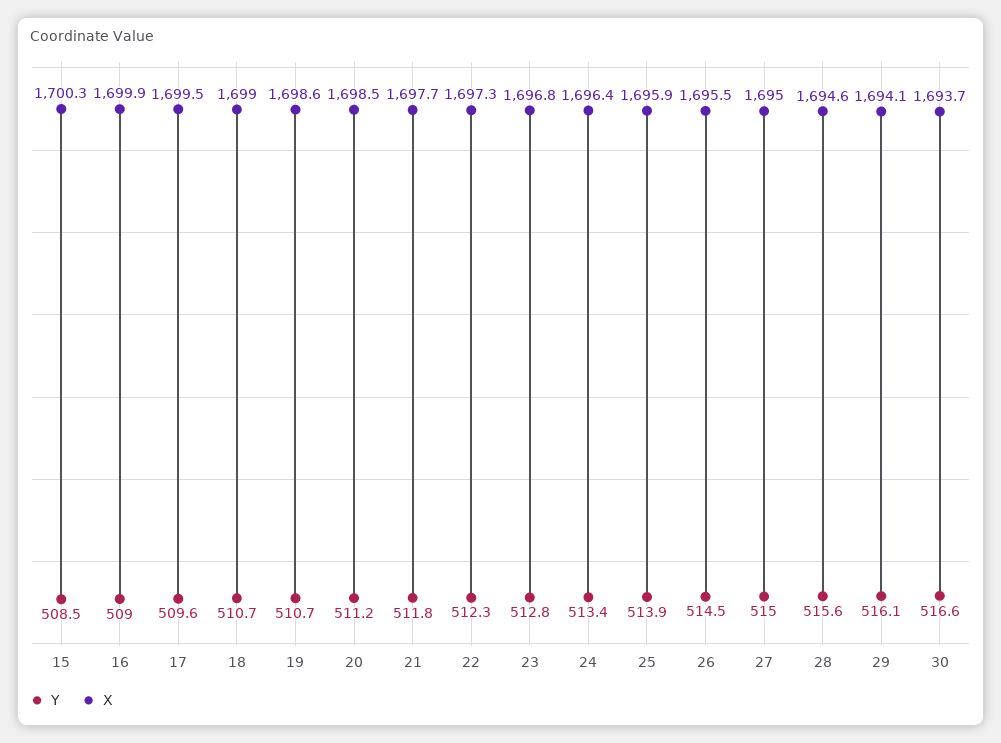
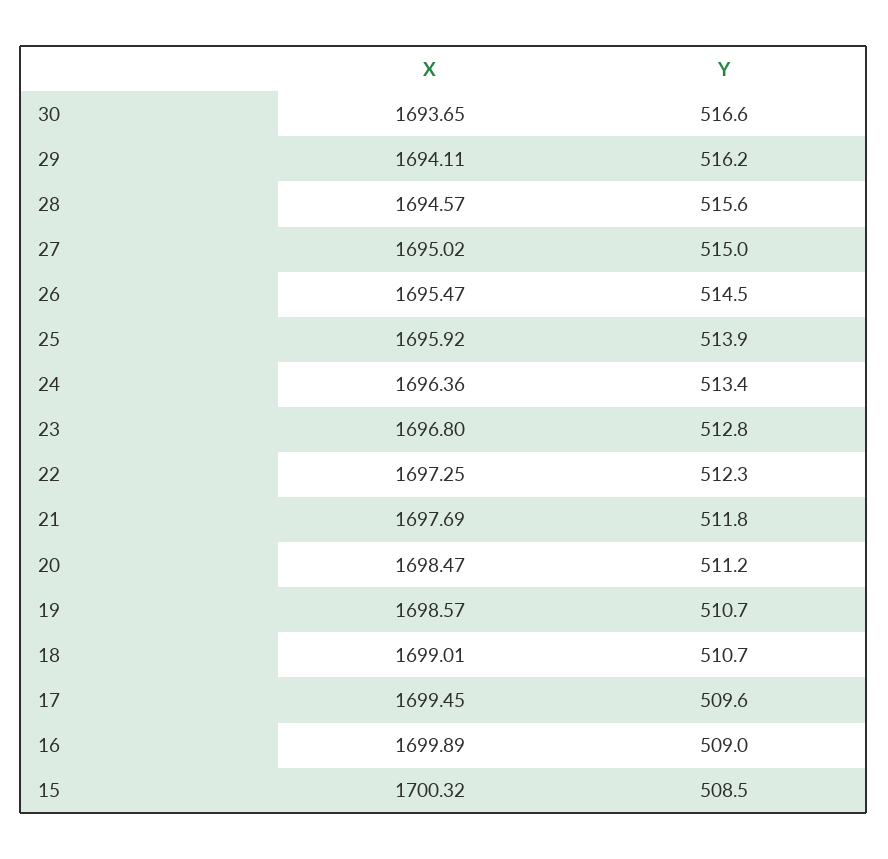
  {
    "Y": {
      "15": 508.5,
      "16": 509,
      "17": 509.6,
      "18": 510.7,
      "19": 510.7,
      "20": 511.2,
      "21": 511.8,
      "22": 512.3,
      "23": 512.8,
      "24": 513.4,
      "25": 513.9,
      "26": 514.5,
      "27": 515,
      "28": 515.6,
-     "29": 516.1,
+     "29": 516.2,
      "30": 516.6
    },
    "X": {
      "15": 1700.32,
      "16": 1699.89,
      "17": 1699.45,
      "18": 1699.01,
      "19": 1698.57,
      "20": 1698.47,
      "21": 1697.69,
      "22": 1697.25,
      "23": 1696.8,
      "24": 1696.36,
      "25": 1695.92,
      "26": 1695.47,
      "27": 1695.02,
      "28": 1694.57,
      "29": 1694.11,
      "30": 1693.65
    }
  }

